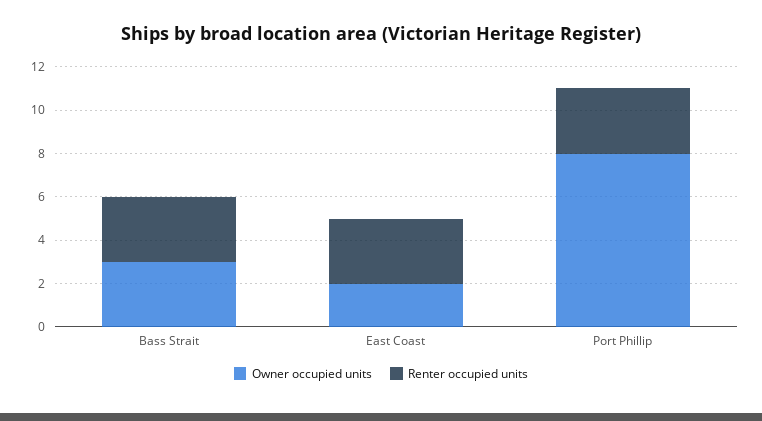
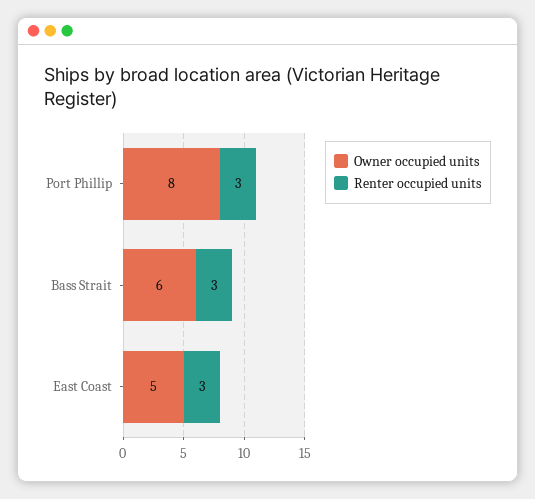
  {
    "Owner occupied units": {
-     "Bass Strait": 3,
+     "Bass Strait": 6,
-     "East Coast": 2,
+     "East Coast": 5,
      "Port Phillip": 8
    },
    "Renter occupied units": {
      "Bass Strait": 3,
      "East Coast": 3,
      "Port Phillip": 3
    }
  }

